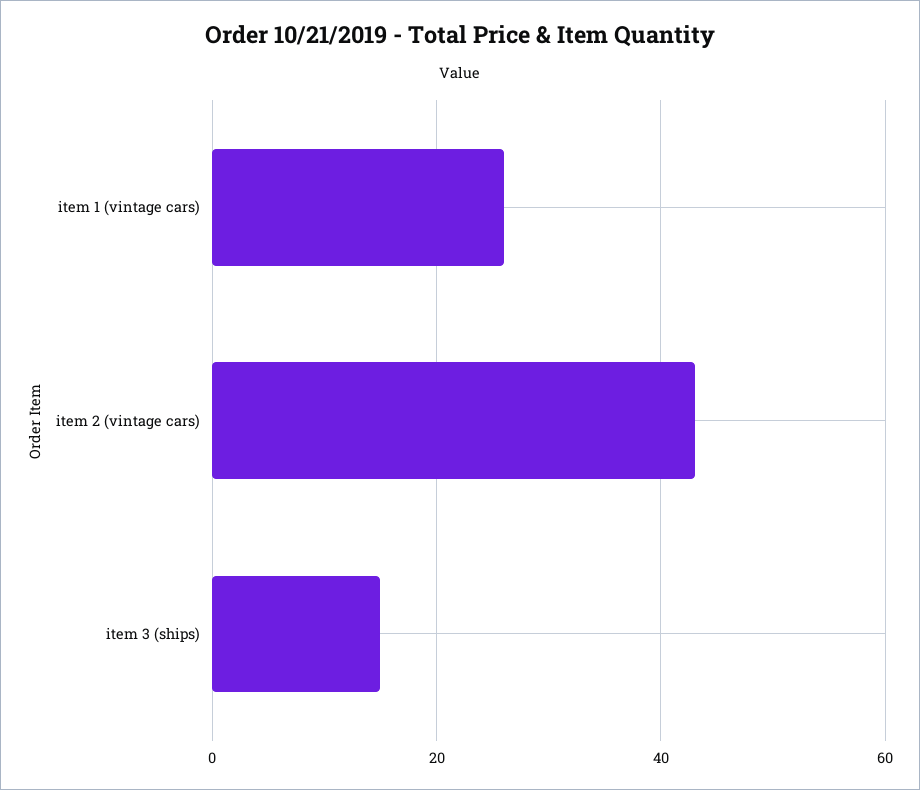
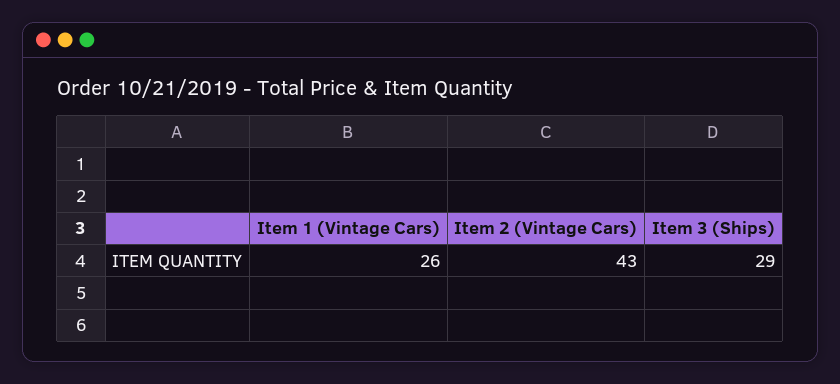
  {
    "item 1 (vintage cars)": 26,
    "item 2 (vintage cars)": 43,
-   "item 3 (ships)": 15
+   "item 3 (ships)": 29
  }

